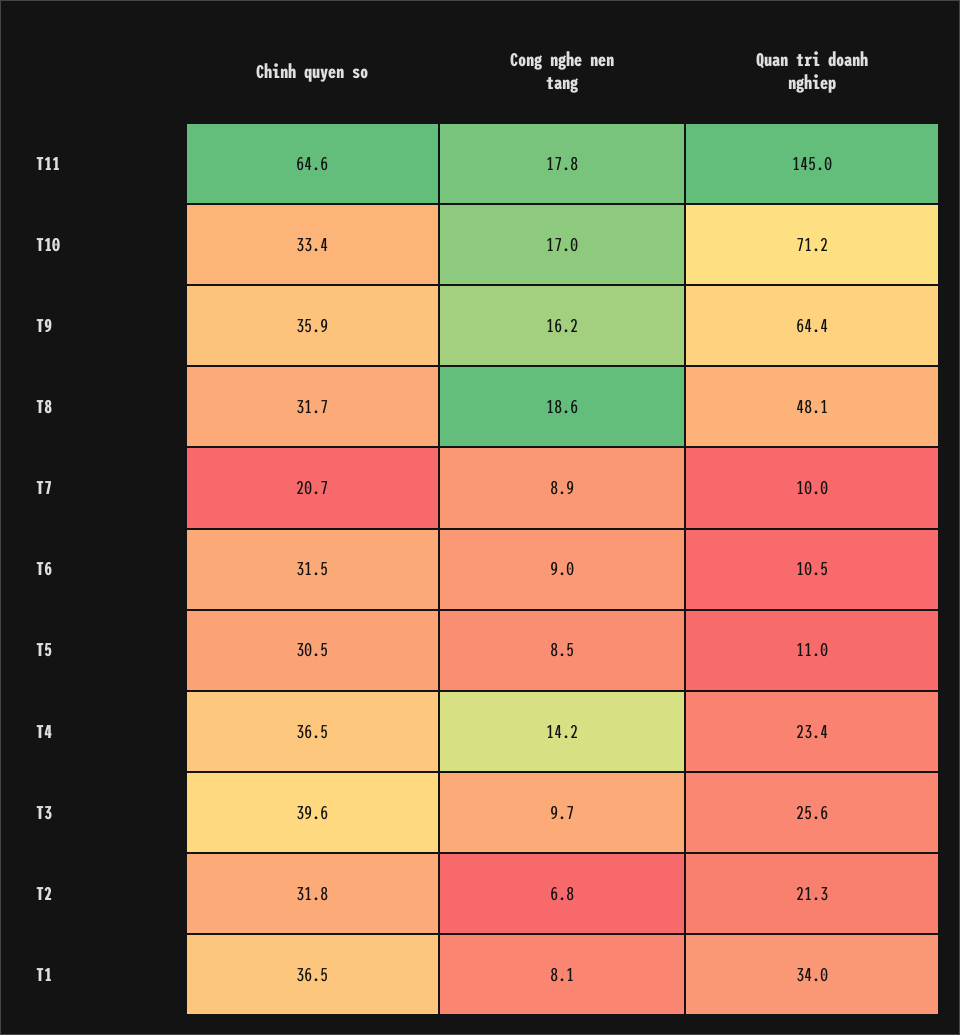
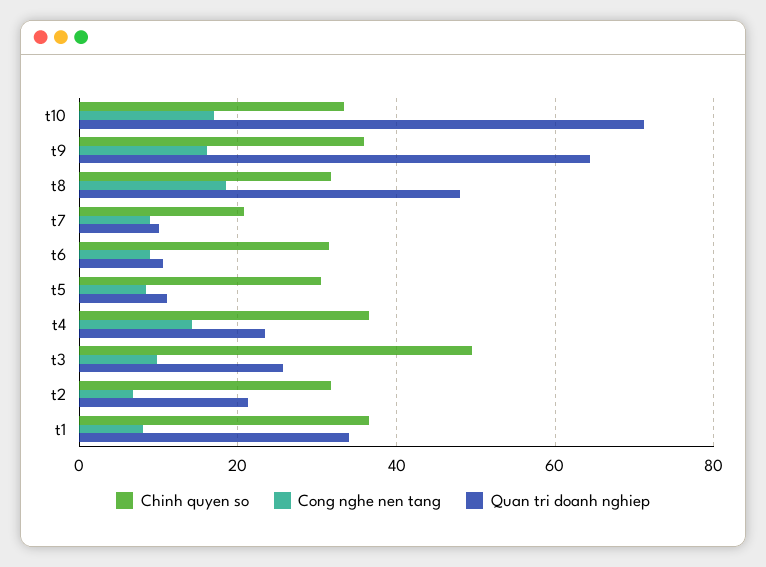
  {
    "Chinh quyen so": {
-     "T11": 64.6,
      "T10": 33.4,
      "T9": 35.9,
      "T8": 31.7,
      "T7": 20.7,
      "T6": 31.5,
      "T5": 30.5,
      "T4": 36.5,
-     "T3": 39.6,
+     "T3": 50,
      "T2": 31.8,
      "T1": 36.5
    },
    "Cong nghe nen tang": {
-     "T11": 17.8,
      "T10": 17,
      "T9": 16.2,
      "T8": 18.6,
      "T7": 8.9,
      "T6": 9,
      "T5": 8.5,
      "T4": 14.2,
      "T3": 9.7,
      "T2": 6.8,
      "T1": 8.1
    },
    "Quan tri doanh nghiep": {
-     "T11": 145,
      "T10": 71.2,
      "T9": 64.4,
      "T8": 48.1,
      "T7": 10,
      "T6": 10.5,
      "T5": 11,
      "T4": 23.4,
      "T3": 25.6,
      "T2": 21.3,
      "T1": 34
    }
  }

